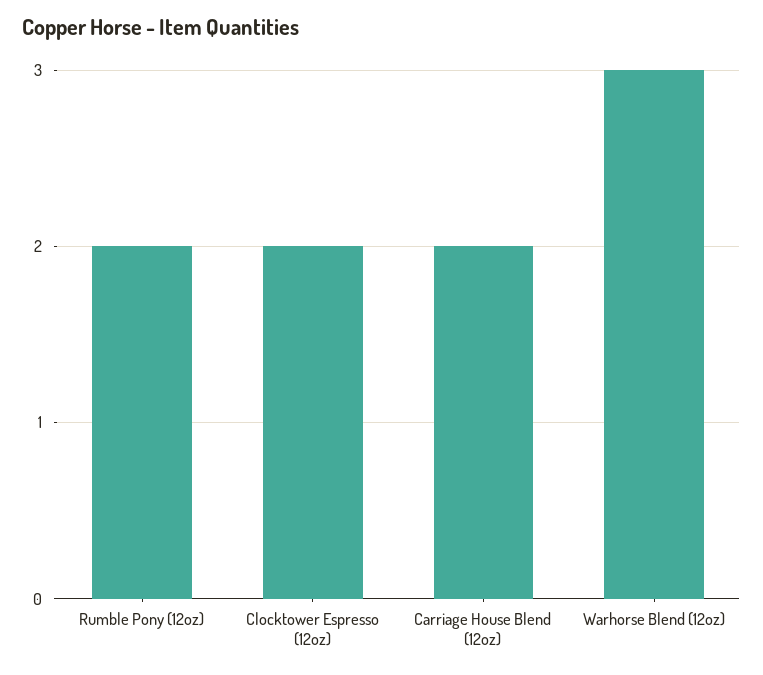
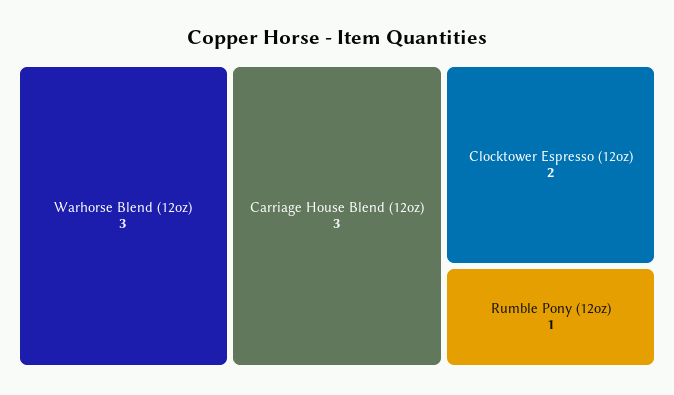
  {
-   "Rumble Pony (12oz)": 2,
+   "Rumble Pony (12oz)": 1,
    "Clocktower Espresso (12oz)": 2,
-   "Carriage House Blend (12oz)": 2,
+   "Carriage House Blend (12oz)": 3,
    "Warhorse Blend (12oz)": 3
  }

